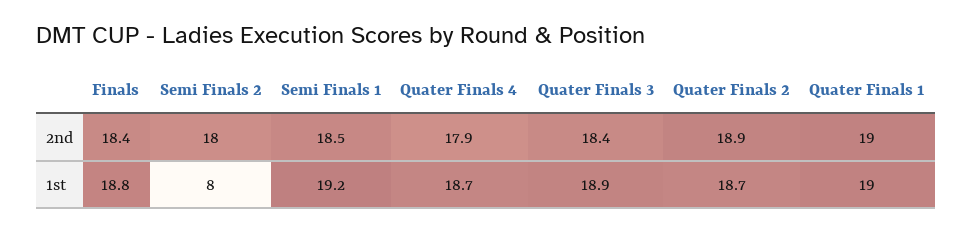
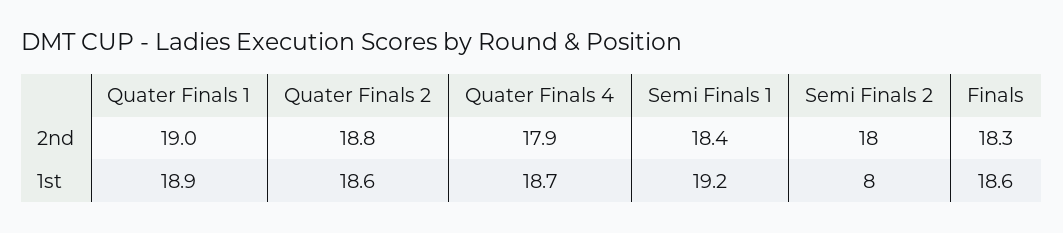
  {
    "Finals": {
-     "2nd": 18.4,
+     "2nd": 18.3,
-     "1st": 18.8
+     "1st": 18.6
    },
    "Semi Finals 2": {
      "2nd": 18,
      "1st": 8
    },
    "Semi Finals 1": {
-     "2nd": 18.5,
+     "2nd": 18.4,
      "1st": 19.2
    },
    "Quater Finals 4": {
      "2nd": 17.9,
      "1st": 18.7
    },
-   "Quater Finals 3": {
-     "2nd": 18.4,
-     "1st": 18.9
-   },
    "Quater Finals 2": {
-     "2nd": 18.9,
+     "2nd": 18.8,
-     "1st": 18.7
+     "1st": 18.6
    },
    "Quater Finals 1": {
      "2nd": 19,
-     "1st": 19
+     "1st": 18.9
    }
  }

